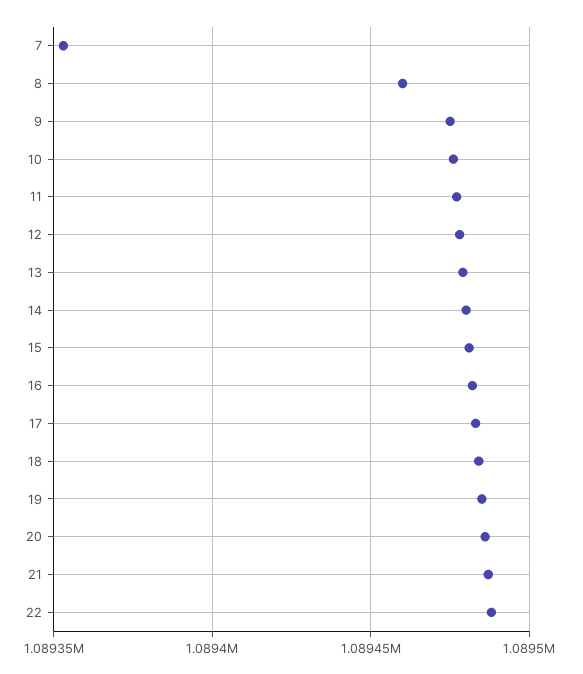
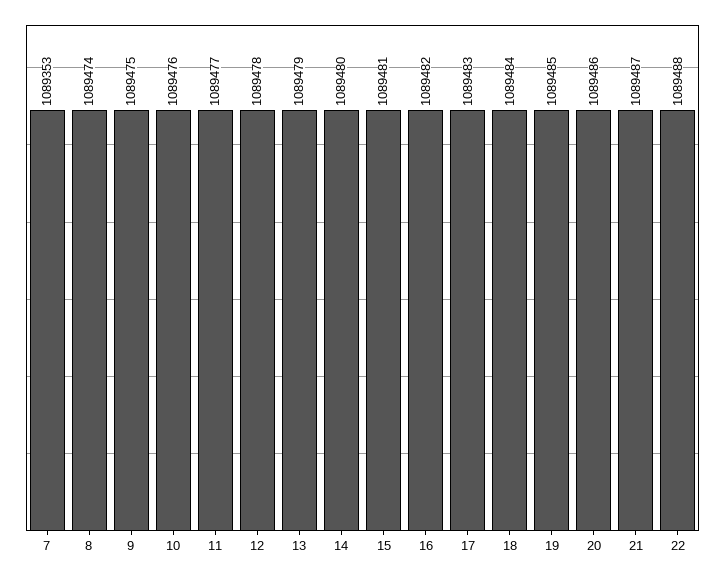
  {
    "7": 1089353,
-   "8": 1089460,
+   "8": 1089474,
    "9": 1089475,
    "10": 1089476,
    "11": 1089477,
    "12": 1089478,
    "13": 1089479,
    "14": 1089480,
    "15": 1089481,
    "16": 1089482,
    "17": 1089483,
    "18": 1089484,
    "19": 1089485,
    "20": 1089486,
    "21": 1089487,
    "22": 1089488
  }

